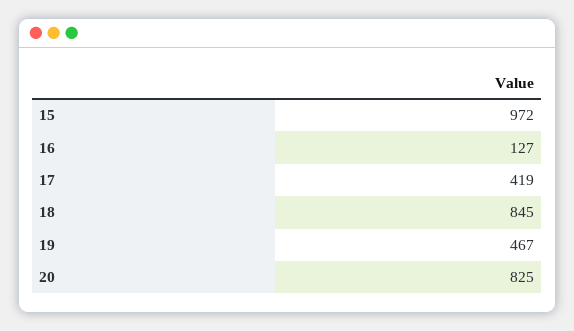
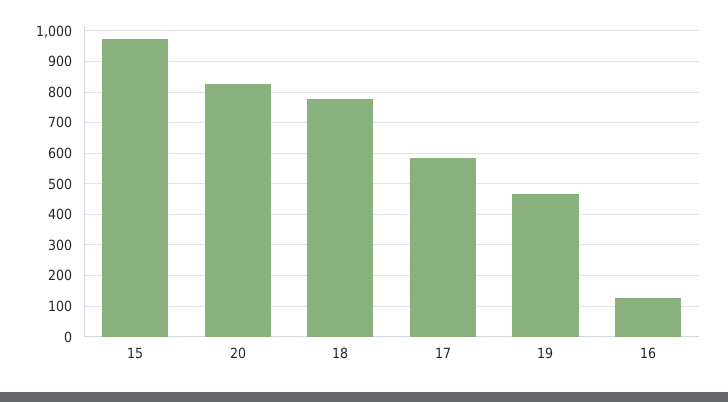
  {
    "15": 972,
    "16": 127,
-   "17": 419,
+   "17": 580,
-   "18": 845,
+   "18": 780,
    "19": 467,
    "20": 825
  }

